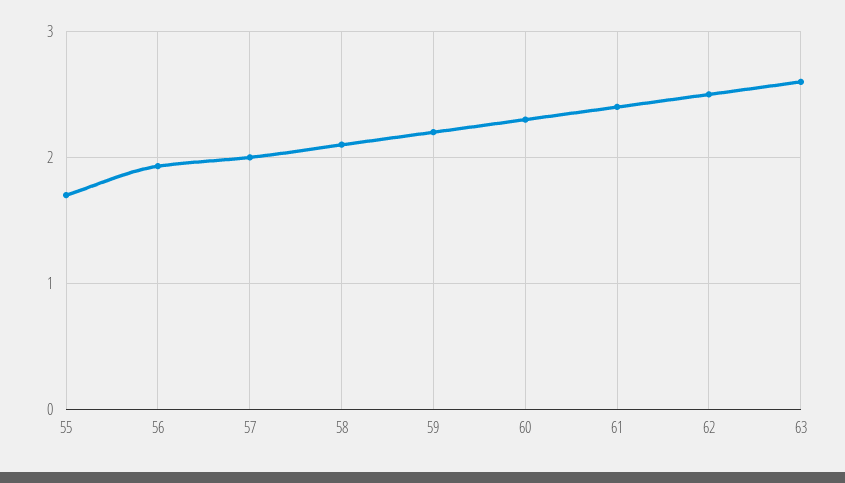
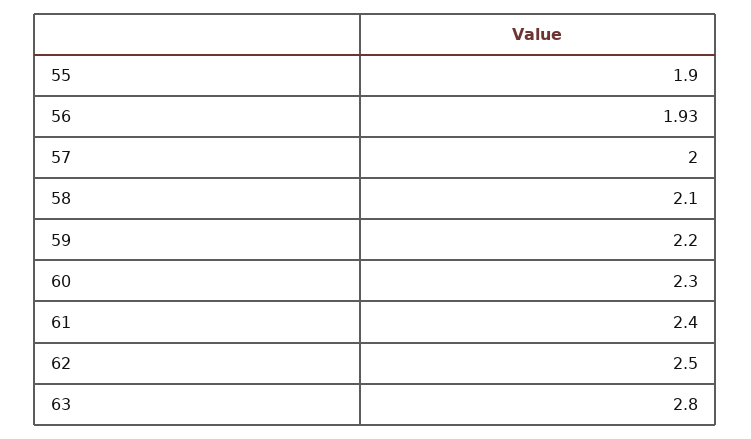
  {
-   "55": 1.7,
+   "55": 1.9,
    "56": 1.93,
    "57": 2,
    "58": 2.1,
    "59": 2.2,
    "60": 2.3,
    "61": 2.4,
    "62": 2.5,
-   "63": 2.6
+   "63": 2.8
  }

